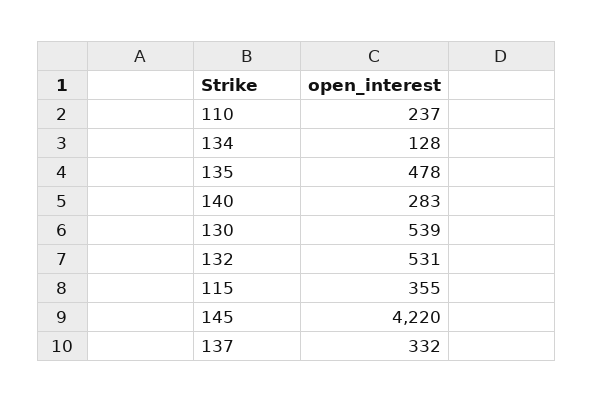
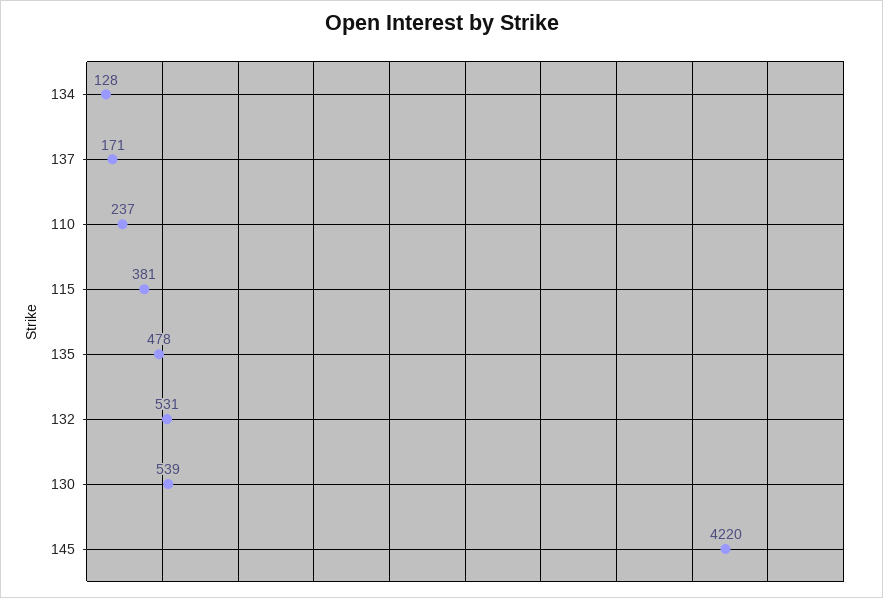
  {
    "110": 237,
    "134": 128,
    "135": 478,
-   "140": 283,
    "130": 539,
    "132": 531,
-   "115": 355,
+   "115": 381,
    "145": 4220,
-   "137": 332
+   "137": 171
  }

